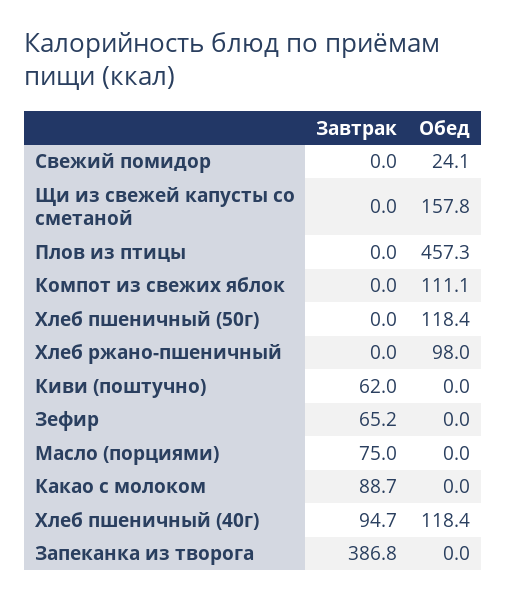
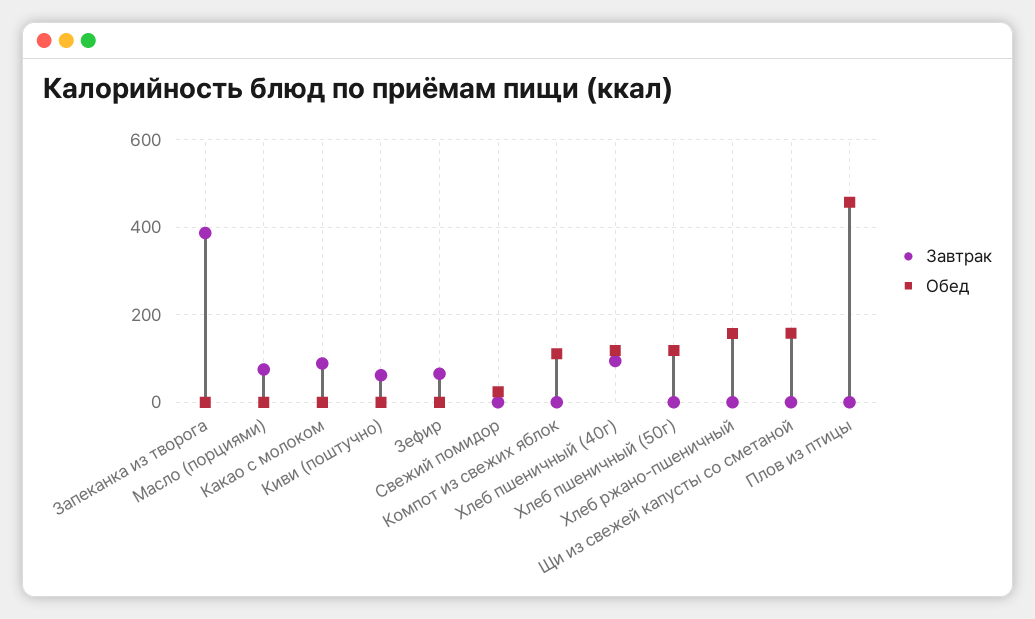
  {
    "Завтрак": {
      "Свежий помидор": 0,
      "Щи из свежей капусты со сметаной": 0,
      "Плов из птицы": 0,
      "Компот из свежих яблок": 0,
      "Хлеб пшеничный (50г)": 0,
      "Хлеб ржано-пшеничный": 0,
      "Киви (поштучно)": 62,
      "Зефир": 65.2,
      "Масло (порциями)": 75,
      "Какао с молоком": 88.7,
      "Хлеб пшеничный (40г)": 94.7,
      "Запеканка из творога": 386.8
    },
    "Обед": {
      "Свежий помидор": 24.1,
      "Щи из свежей капусты со сметаной": 157.8,
      "Плов из птицы": 457.3,
      "Компот из свежих яблок": 111.1,
      "Хлеб пшеничный (50г)": 118.4,
-     "Хлеб ржано-пшеничный": 98,
+     "Хлеб ржано-пшеничный": 160,
      "Киви (поштучно)": 0,
      "Зефир": 0,
      "Масло (порциями)": 0,
      "Какао с молоком": 0,
      "Хлеб пшеничный (40г)": 118.4,
      "Запеканка из творога": 0
    }
  }

